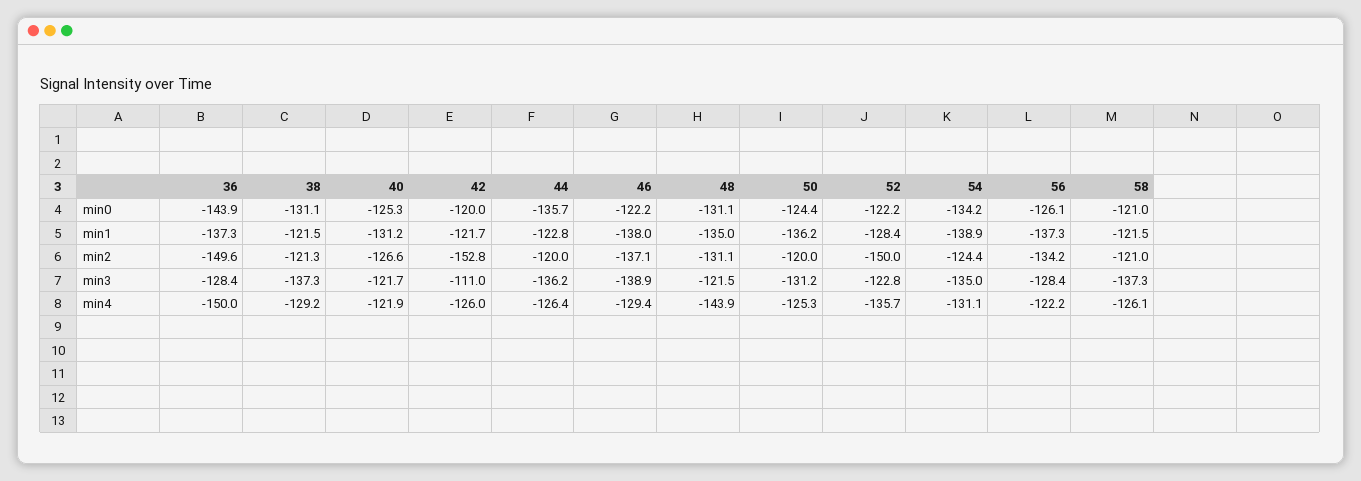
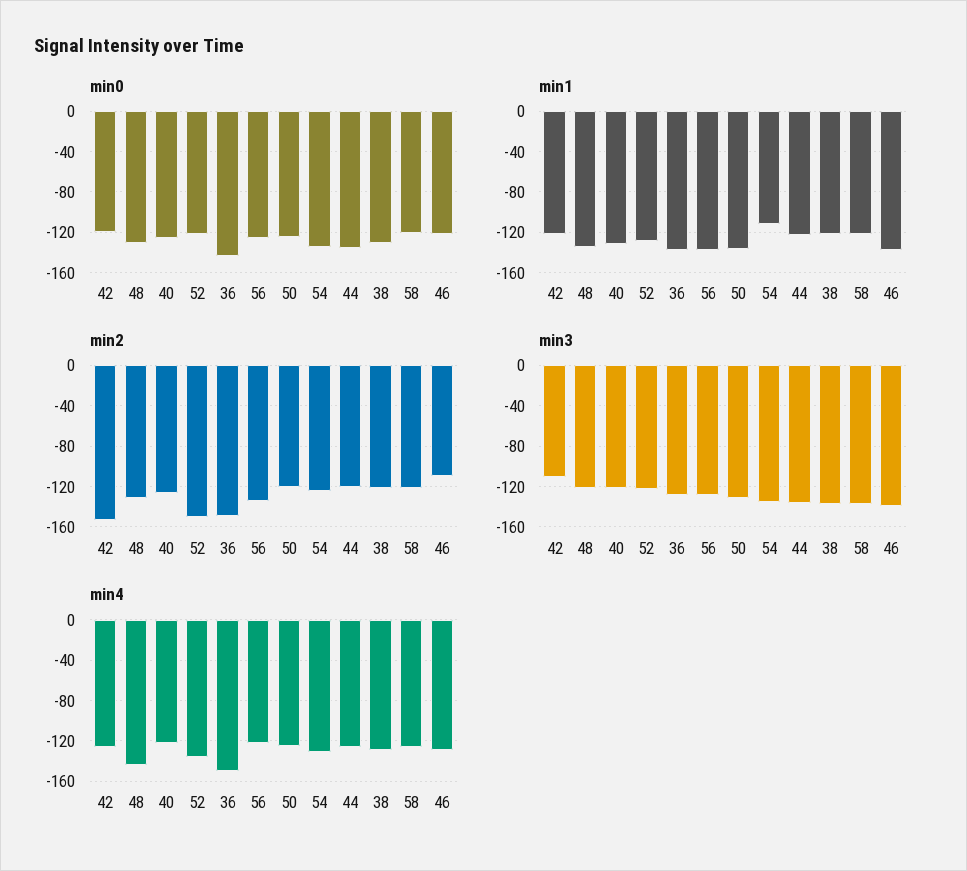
  {
    "min0": {
      "36": -143.9,
      "38": -131.1,
      "40": -125.3,
      "42": -120,
      "44": -135.7,
      "46": -122.2,
      "48": -131.1,
      "50": -124.4,
      "52": -122.2,
      "54": -134.2,
      "56": -126.1,
      "58": -121
    },
    "min1": {
      "36": -137.3,
      "38": -121.5,
      "40": -131.2,
      "42": -121.7,
      "44": -122.8,
      "46": -138,
      "48": -135,
      "50": -136.2,
      "52": -128.4,
-     "54": -138.9,
+     "54": -110,
      "56": -137.3,
      "58": -121.5
    },
    "min2": {
      "36": -149.6,
      "38": -121.3,
      "40": -126.6,
      "42": -152.8,
      "44": -120,
-     "46": -137.1,
+     "46": -110,
      "48": -131.1,
      "50": -120,
      "52": -150,
      "54": -124.4,
      "56": -134.2,
      "58": -121
    },
    "min3": {
      "36": -128.4,
      "38": -137.3,
      "40": -121.7,
      "42": -111,
      "44": -136.2,
      "46": -138.9,
      "48": -121.5,
      "50": -131.2,
      "52": -122.8,
      "54": -135,
      "56": -128.4,
      "58": -137.3
    },
    "min4": {
      "36": -150,
      "38": -129.2,
      "40": -121.9,
      "42": -126,
      "44": -126.4,
      "46": -129.4,
      "48": -143.9,
      "50": -125.3,
      "52": -135.7,
      "54": -131.1,
      "56": -122.2,
      "58": -126.1
    }
  }

